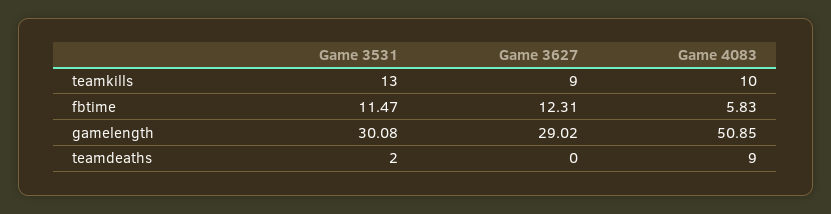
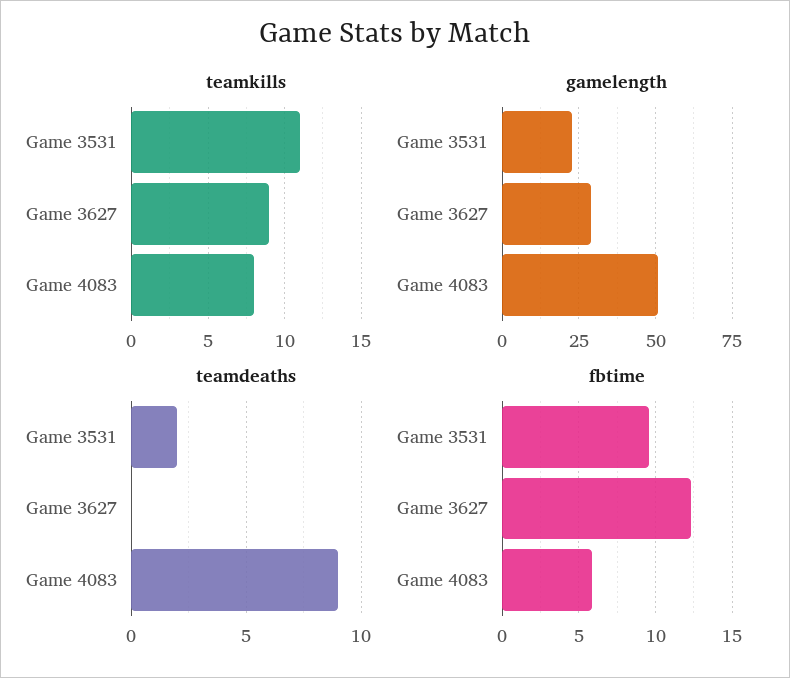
  {
    "teamkills": {
-     "Game 3531": 13,
+     "Game 3531": 11,
      "Game 3627": 9,
-     "Game 4083": 10
+     "Game 4083": 8
    },
    "fbtime": {
-     "Game 3531": 11.47,
+     "Game 3531": 9.5,
      "Game 3627": 12.31,
      "Game 4083": 5.83
    },
    "gamelength": {
-     "Game 3531": 30.08,
+     "Game 3531": 22.5,
      "Game 3627": 29.02,
      "Game 4083": 50.85
    },
    "teamdeaths": {
      "Game 3531": 2,
      "Game 3627": 0,
      "Game 4083": 9
    }
  }

